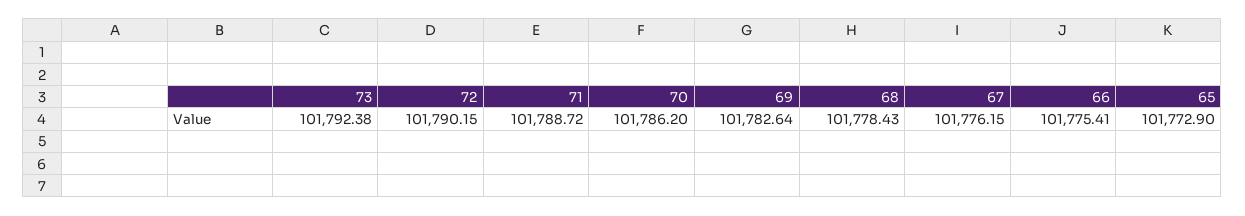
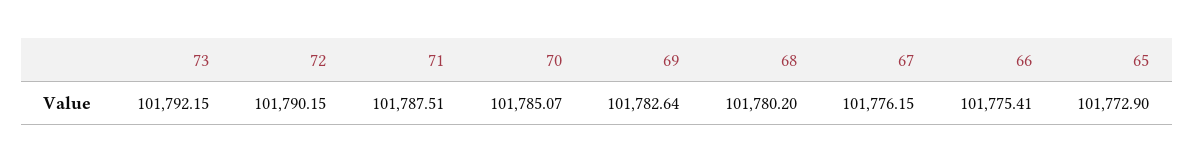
  {
-   "73": 101792.38,
+   "73": 101792.15,
    "72": 101790.15,
-   "71": 101788.72,
+   "71": 101787.51,
-   "70": 101786.2,
+   "70": 101785.07,
    "69": 101782.64,
-   "68": 101778.43,
+   "68": 101780.2,
    "67": 101776.15,
    "66": 101775.41,
    "65": 101772.9
  }

